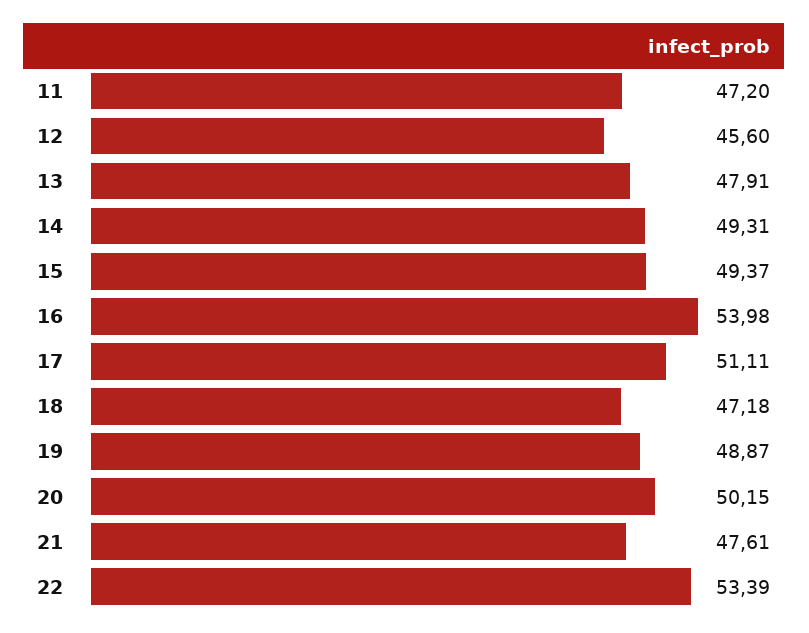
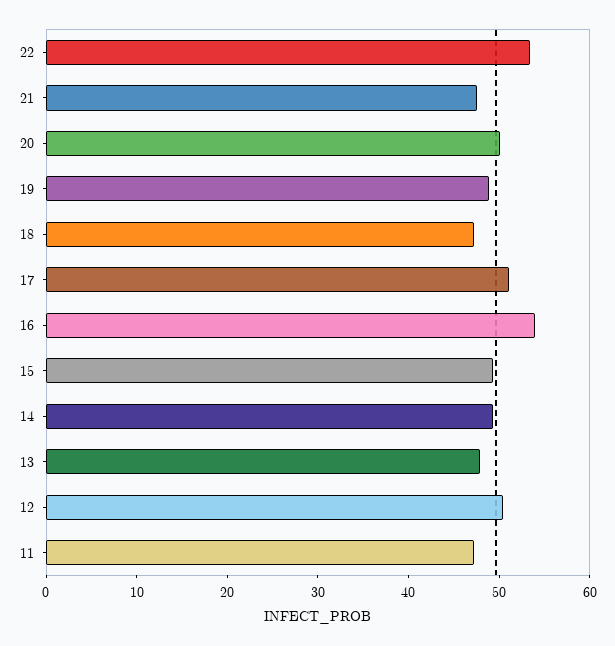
  {
    "11": 47.2,
-   "12": 45.6,
+   "12": 50,
    "13": 47.91,
    "14": 49.31,
    "15": 49.37,
    "16": 53.98,
    "17": 51.11,
    "18": 47.18,
    "19": 48.87,
    "20": 50.15,
    "21": 47.61,
    "22": 53.39
  }

